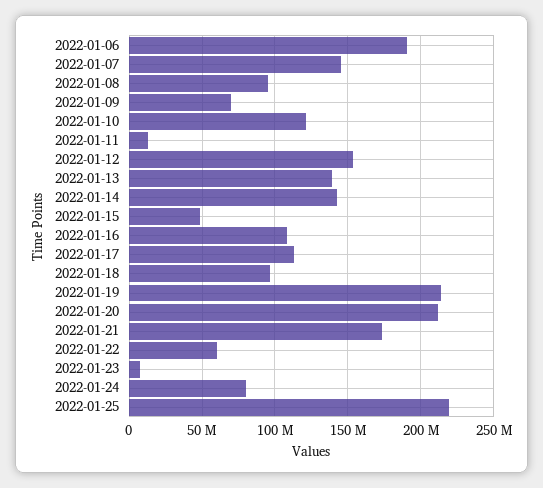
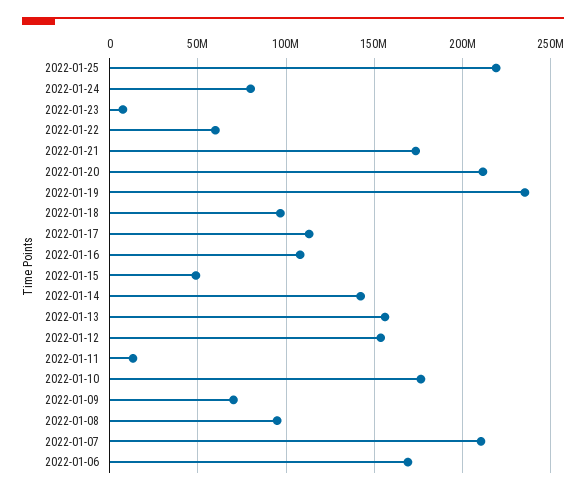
  {
-   "2022-01-06": 190000000,
+   "2022-01-06": 170000000,
-   "2022-01-07": 145000000,
+   "2022-01-07": 210000000,
    "2022-01-08": 95000000,
    "2022-01-09": 70000000,
-   "2022-01-10": 120000000,
+   "2022-01-10": 175000000,
    "2022-01-11": 15000000,
    "2022-01-12": 155000000,
-   "2022-01-13": 140000000,
+   "2022-01-13": 155000000,
    "2022-01-14": 140000000,
    "2022-01-15": 50000000,
    "2022-01-16": 110000000,
    "2022-01-17": 115000000,
    "2022-01-18": 95000000,
-   "2022-01-19": 215000000,
+   "2022-01-19": 235000000,
    "2022-01-20": 210000000,
    "2022-01-21": 175000000,
    "2022-01-22": 60000000,
    "2022-01-23": 10000000,
    "2022-01-24": 80000000,
    "2022-01-25": 220000000
  }

